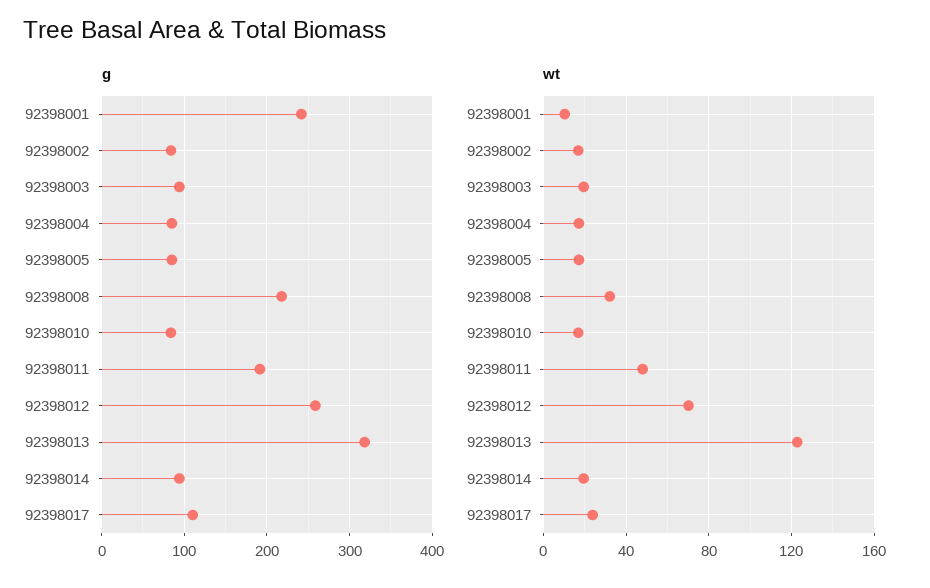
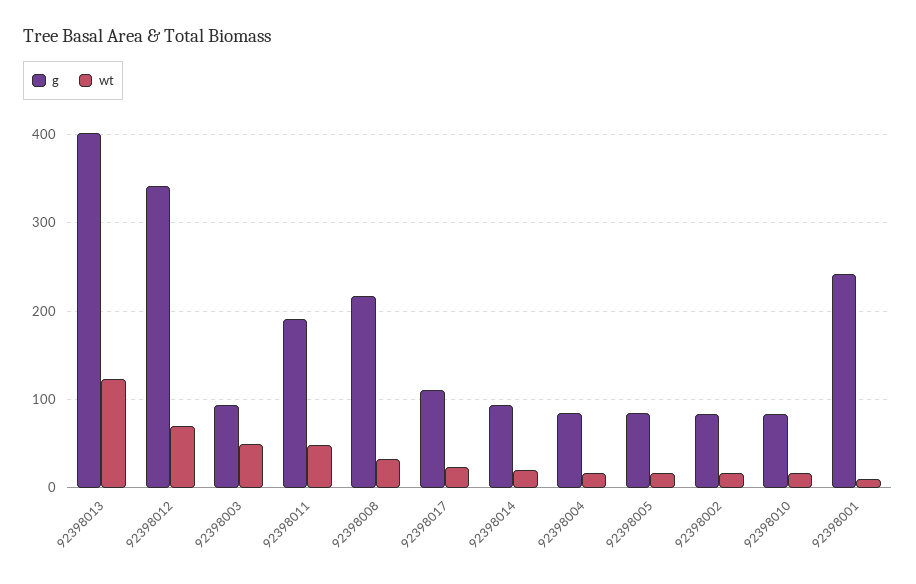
  {
    "g": {
      "92398001": 240,
      "92398002": 80,
      "92398003": 90,
      "92398004": 90,
      "92398005": 80,
      "92398008": 220,
      "92398010": 80,
      "92398011": 190,
-     "92398012": 260,
+     "92398012": 340,
-     "92398013": 320,
+     "92398013": 400,
      "92398014": 90,
      "92398017": 110
    },
    "wt": {
      "92398001": 10,
      "92398002": 15,
-     "92398003": 20,
+     "92398003": 50,
      "92398004": 15,
      "92398005": 15,
      "92398008": 30,
      "92398010": 15,
      "92398011": 50,
      "92398012": 70,
      "92398013": 125,
      "92398014": 20,
      "92398017": 25
    }
  }

